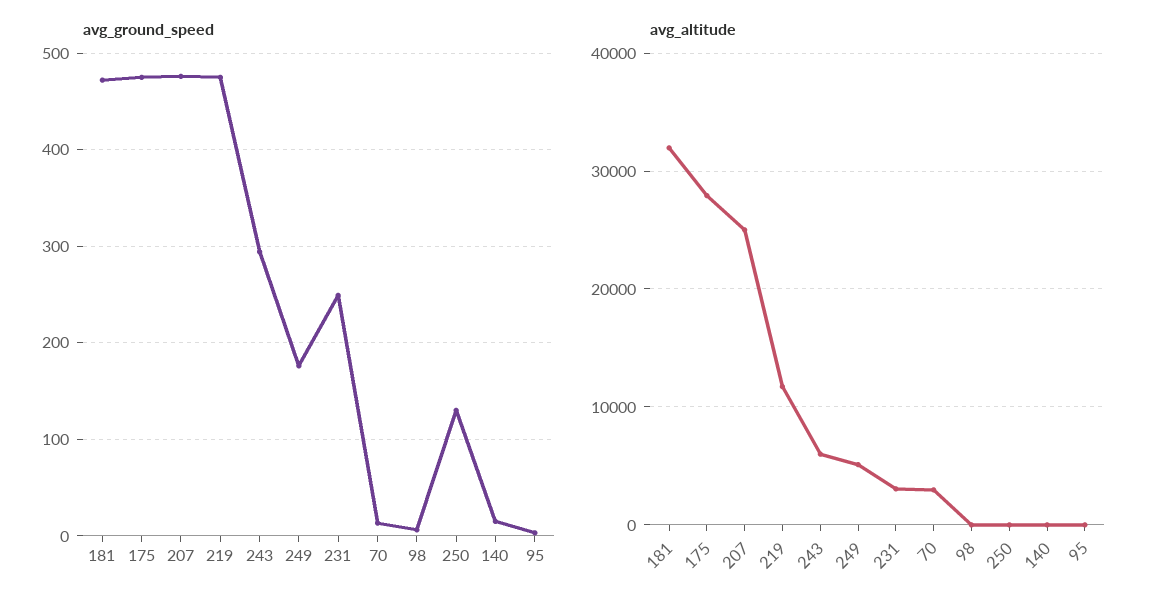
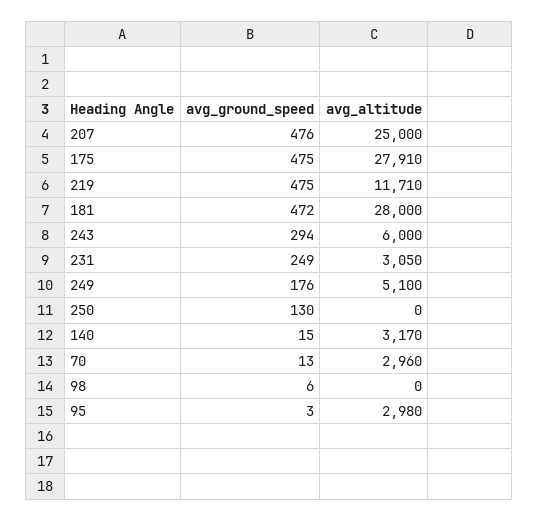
  {
    "avg_ground_speed": {
      "181": 472,
      "175": 475,
      "207": 476,
      "219": 475,
      "243": 294,
      "249": 176,
      "231": 249,
      "70": 13,
      "98": 6,
      "250": 130,
      "140": 15,
      "95": 3
    },
    "avg_altitude": {
-     "181": 32000,
+     "181": 28000,
      "175": 27910,
      "207": 25000,
      "219": 11710,
      "243": 6000,
      "249": 5100,
      "231": 3050,
      "70": 2960,
      "98": 0,
      "250": 0,
-     "140": 0,
+     "140": 3170,
-     "95": 0
+     "95": 2980
    }
  }

